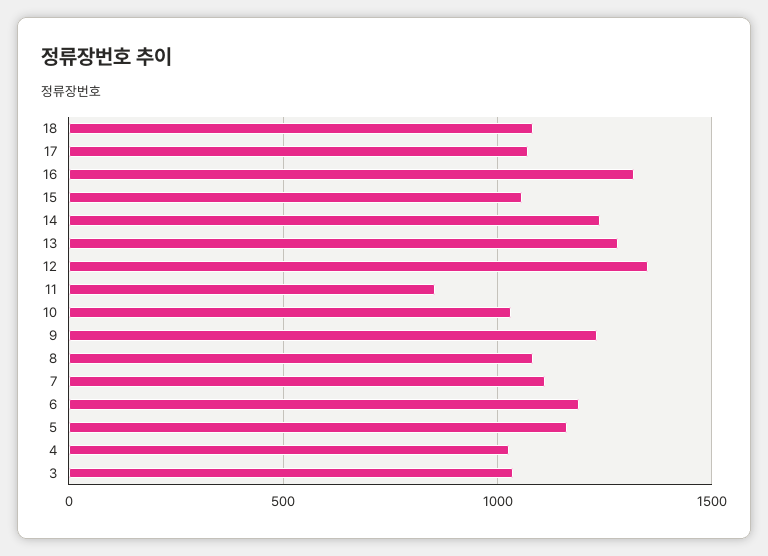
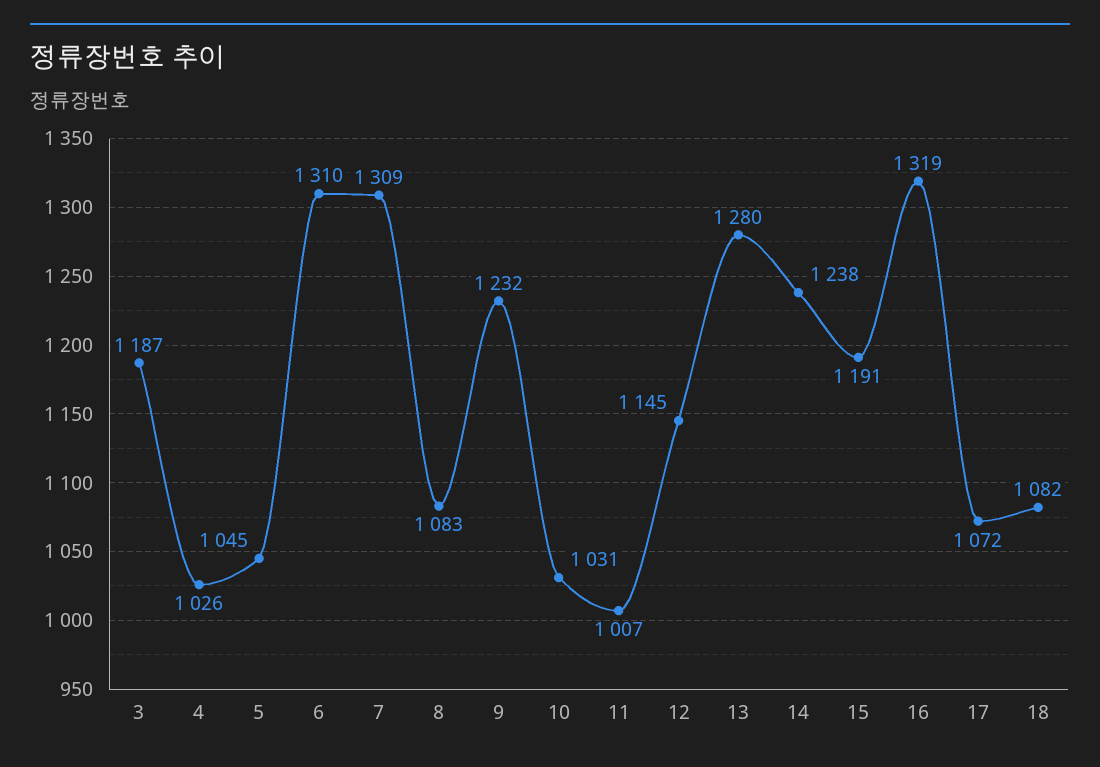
  {
    "18": 1082,
    "17": 1072,
    "16": 1319,
-   "15": 1050,
+   "15": 1191,
    "14": 1238,
    "13": 1280,
-   "12": 1350,
+   "12": 1145,
-   "11": 850,
+   "11": 1007,
    "10": 1031,
    "9": 1232,
    "8": 1083,
-   "7": 1100,
+   "7": 1309,
-   "6": 1200,
+   "6": 1310,
-   "5": 1150,
+   "5": 1045,
    "4": 1026,
-   "3": 1050
+   "3": 1187
  }

